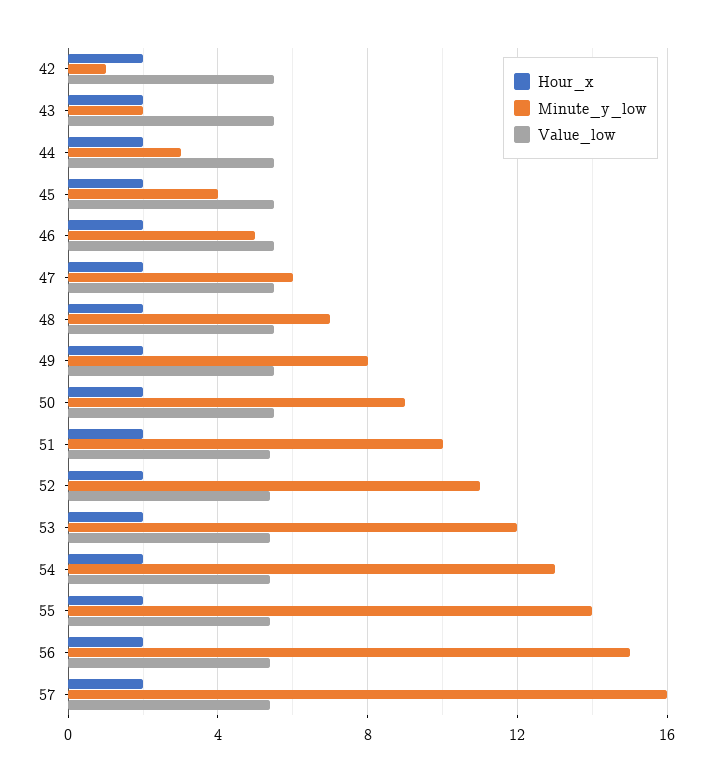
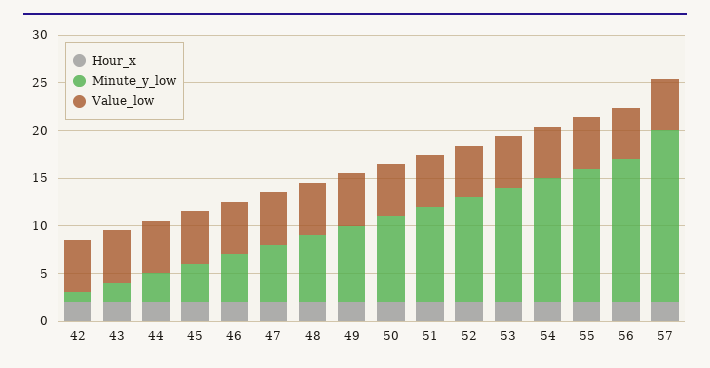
  {
    "Hour_x": {
      "42": 2,
      "43": 2,
      "44": 2,
      "45": 2,
      "46": 2,
      "47": 2,
      "48": 2,
      "49": 2,
      "50": 2,
      "51": 2,
      "52": 2,
      "53": 2,
      "54": 2,
      "55": 2,
      "56": 2,
      "57": 2
    },
    "Minute_y_low": {
      "42": 1,
      "43": 2,
      "44": 3,
      "45": 4,
      "46": 5,
      "47": 6,
      "48": 7,
      "49": 8,
      "50": 9,
      "51": 10,
      "52": 11,
      "53": 12,
      "54": 13,
      "55": 14,
      "56": 15,
-     "57": 16
+     "57": 18
    },
    "Value_low": {
      "42": 5.5,
      "43": 5.5,
      "44": 5.5,
      "45": 5.5,
      "46": 5.5,
      "47": 5.5,
      "48": 5.5,
      "49": 5.5,
      "50": 5.5,
      "51": 5.5,
      "52": 5.5,
      "53": 5.5,
      "54": 5.5,
      "55": 5.5,
      "56": 5.5,
      "57": 5.5
    }
  }

